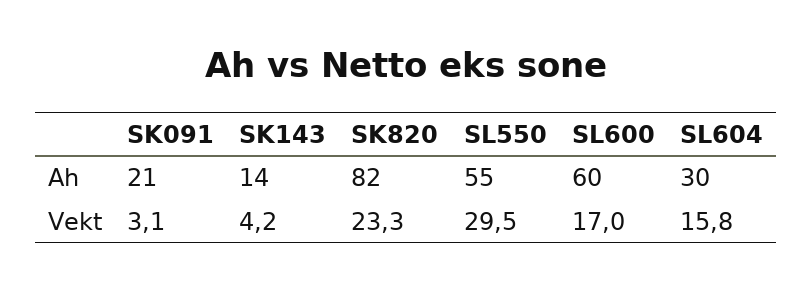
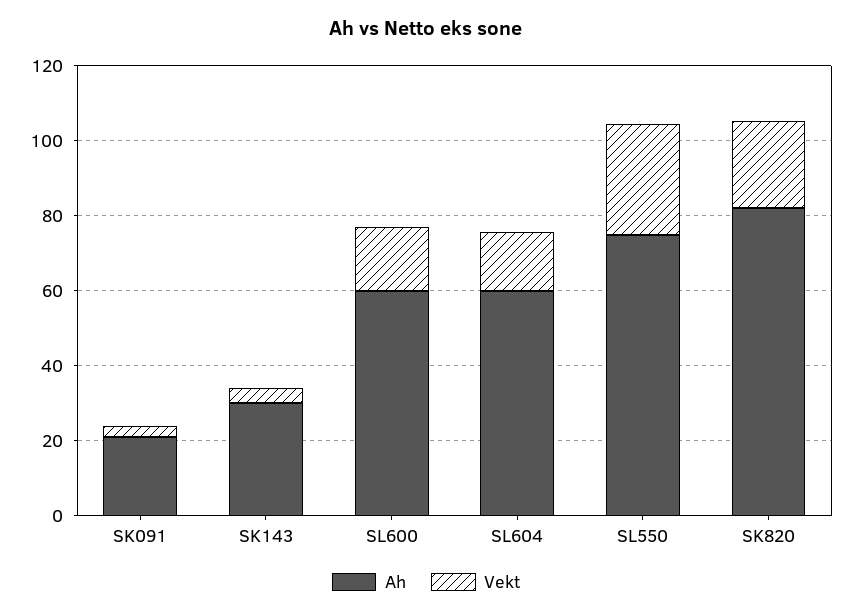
  {
    "Ah": {
      "SK091": 21,
-     "SK143": 14,
+     "SK143": 30,
      "SK820": 82,
-     "SL550": 55,
+     "SL550": 75,
      "SL600": 60,
-     "SL604": 30
+     "SL604": 60
    },
    "Vekt": {
      "SK091": 3.1,
      "SK143": 4.2,
      "SK820": 23.3,
      "SL550": 29.5,
      "SL600": 17,
      "SL604": 15.8
    }
  }

